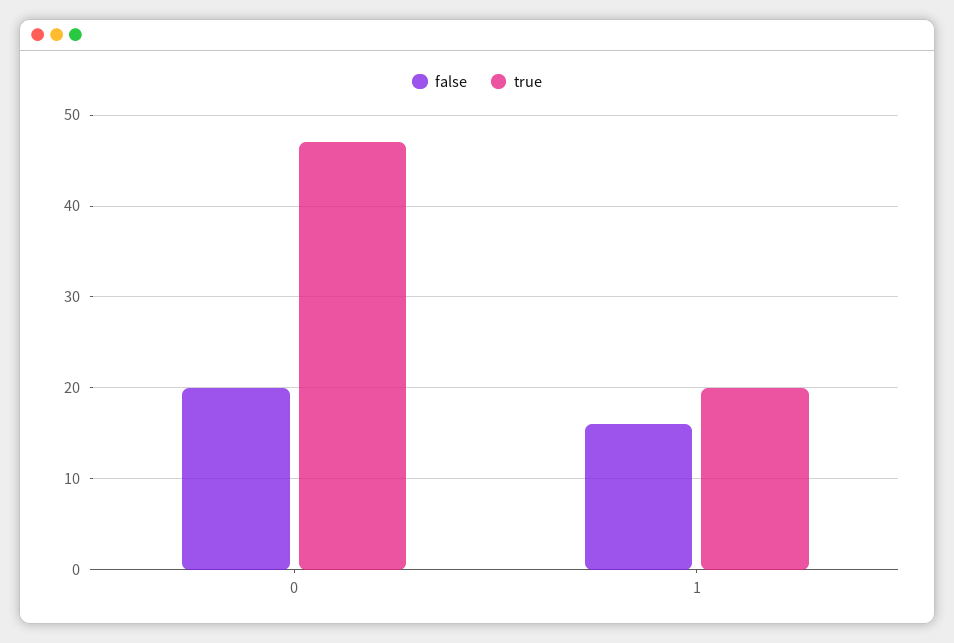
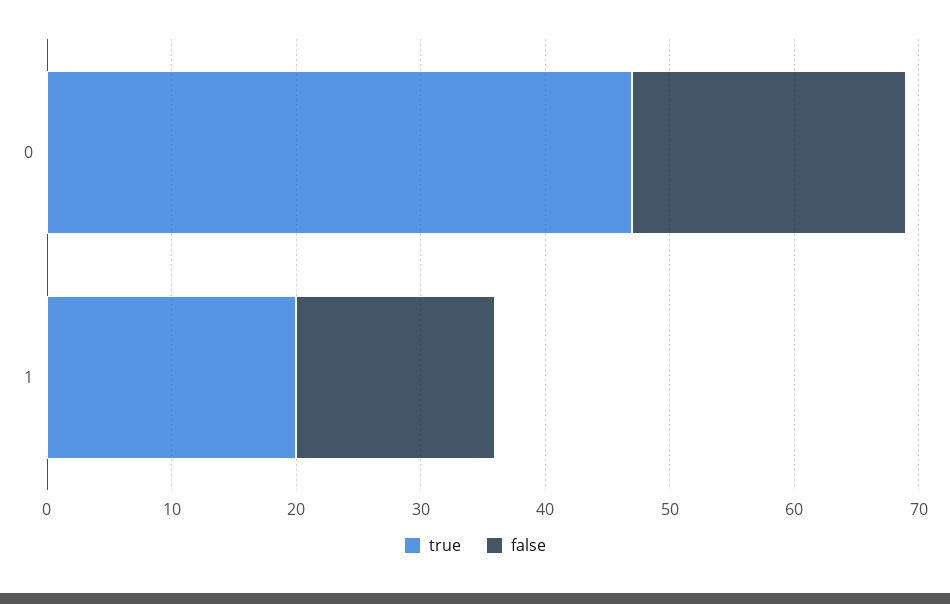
  {
    "false": {
-     "0": 20,
+     "0": 22,
      "1": 16
    },
    "true": {
      "0": 47,
      "1": 20
    }
  }

